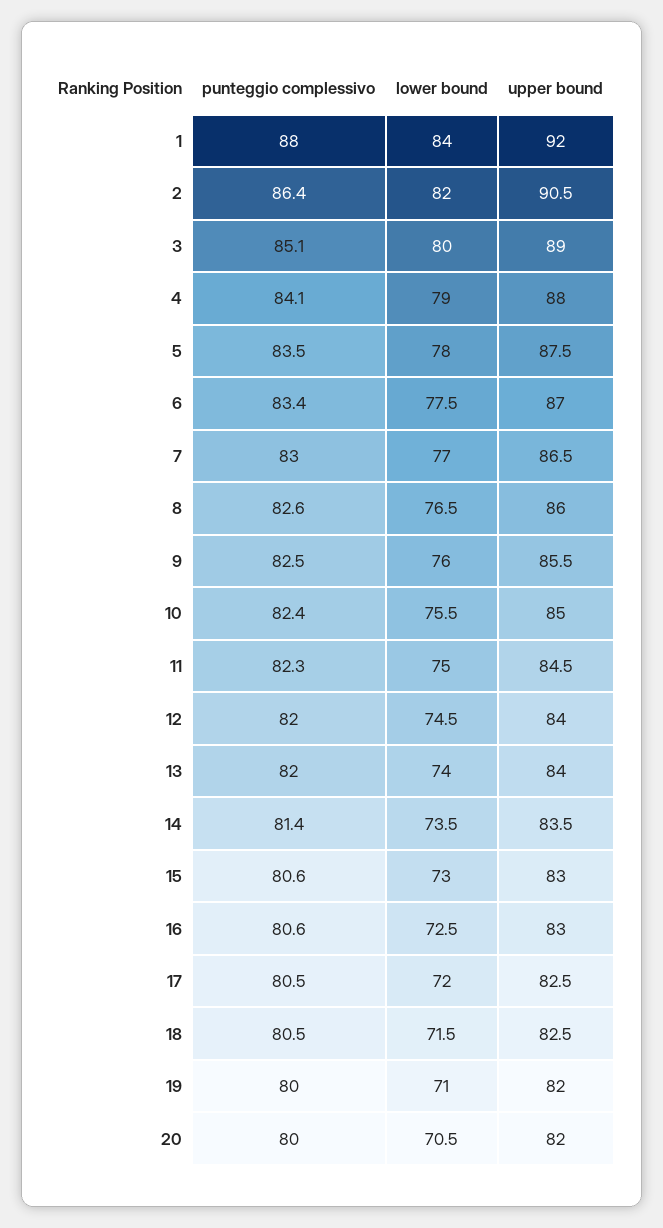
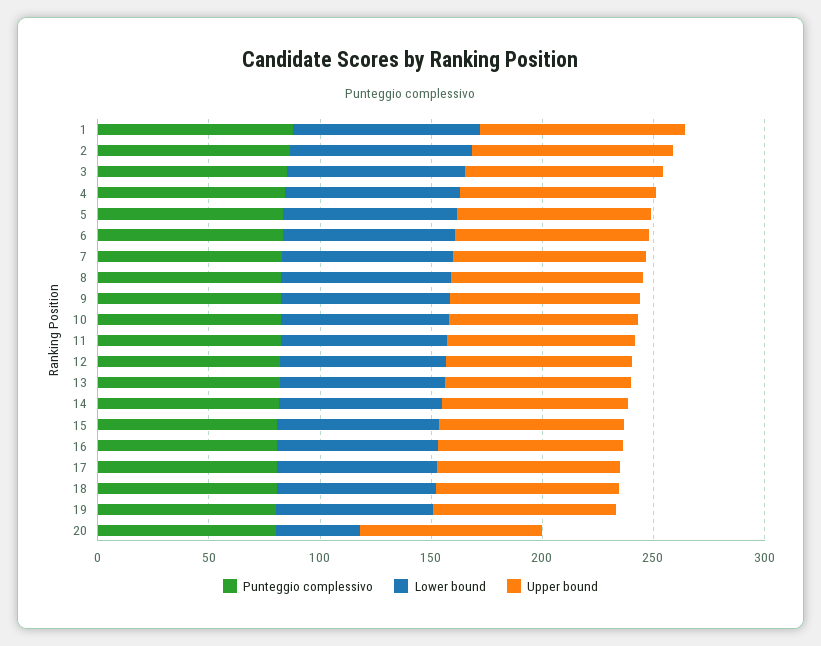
  {
    "punteggio complessivo": {
      "1": 88,
      "2": 86.4,
      "3": 85.1,
      "4": 84.1,
      "5": 83.5,
      "6": 83.4,
      "7": 83,
      "8": 82.6,
      "9": 82.5,
      "10": 82.4,
      "11": 82.3,
      "12": 82,
      "13": 82,
      "14": 81.4,
      "15": 80.6,
      "16": 80.6,
      "17": 80.5,
      "18": 80.5,
      "19": 80,
      "20": 80
    },
    "lower bound": {
      "1": 84,
      "2": 82,
      "3": 80,
      "4": 79,
      "5": 78,
      "6": 77.5,
      "7": 77,
      "8": 76.5,
      "9": 76,
      "10": 75.5,
      "11": 75,
      "12": 74.5,
      "13": 74,
      "14": 73.5,
      "15": 73,
      "16": 72.5,
      "17": 72,
      "18": 71.5,
      "19": 71,
-     "20": 70.5
+     "20": 40
    },
    "upper bound": {
      "1": 92,
      "2": 90.5,
      "3": 89,
      "4": 88,
      "5": 87.5,
      "6": 87,
      "7": 86.5,
      "8": 86,
      "9": 85.5,
      "10": 85,
      "11": 84.5,
      "12": 84,
      "13": 84,
      "14": 83.5,
      "15": 83,
      "16": 83,
      "17": 82.5,
      "18": 82.5,
      "19": 82,
      "20": 82
    }
  }

